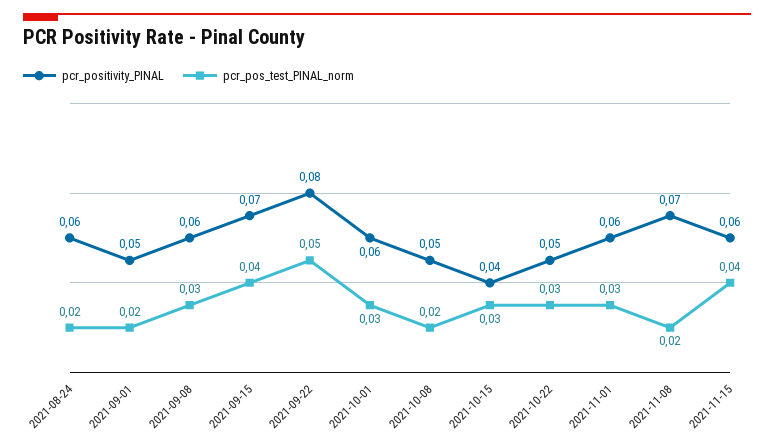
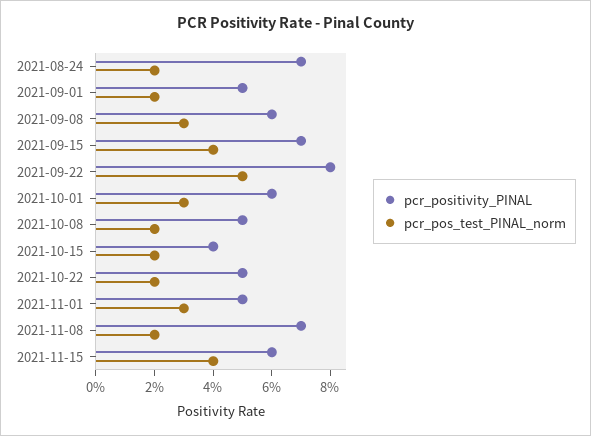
  {
    "pcr_positivity_PINAL": {
-     "2021-08-24": 0.06,
+     "2021-08-24": 0.07,
      "2021-09-01": 0.05,
      "2021-09-08": 0.06,
      "2021-09-15": 0.07,
      "2021-09-22": 0.08,
      "2021-10-01": 0.06,
      "2021-10-08": 0.05,
      "2021-10-15": 0.04,
      "2021-10-22": 0.05,
-     "2021-11-01": 0.06,
+     "2021-11-01": 0.05,
      "2021-11-08": 0.07,
      "2021-11-15": 0.06
    },
    "pcr_pos_test_PINAL_norm": {
      "2021-08-24": 0.02,
      "2021-09-01": 0.02,
      "2021-09-08": 0.03,
      "2021-09-15": 0.04,
      "2021-09-22": 0.05,
      "2021-10-01": 0.03,
      "2021-10-08": 0.02,
-     "2021-10-15": 0.03,
+     "2021-10-15": 0.02,
-     "2021-10-22": 0.03,
+     "2021-10-22": 0.02,
      "2021-11-01": 0.03,
      "2021-11-08": 0.02,
      "2021-11-15": 0.04
    }
  }

